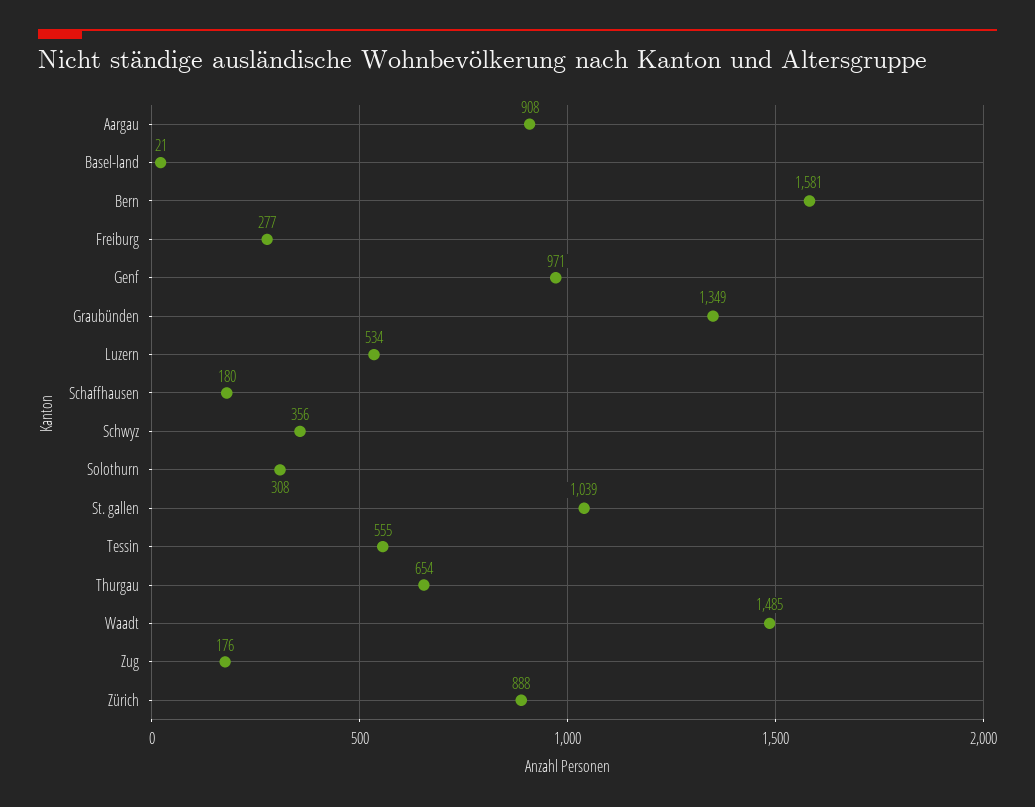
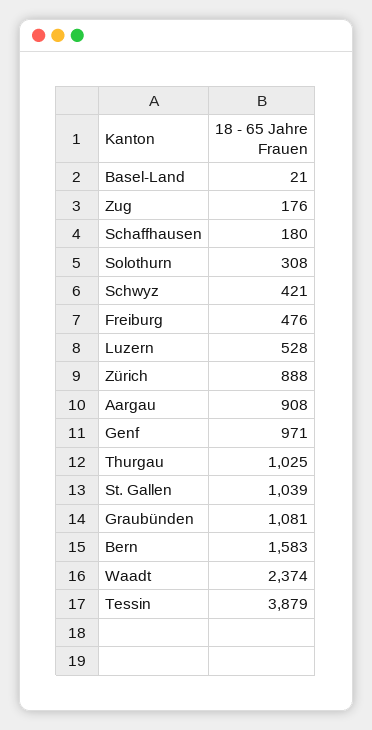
  {
    "Aargau": 908,
    "Basel-land": 21,
-   "Bern": 1581,
+   "Bern": 1583,
-   "Freiburg": 277,
+   "Freiburg": 476,
    "Genf": 971,
-   "Graubünden": 1349,
+   "Graubünden": 1081,
-   "Luzern": 534,
+   "Luzern": 528,
    "Schaffhausen": 180,
-   "Schwyz": 356,
+   "Schwyz": 421,
    "Solothurn": 308,
    "St. gallen": 1039,
-   "Tessin": 555,
+   "Tessin": 3879,
-   "Thurgau": 654,
+   "Thurgau": 1025,
-   "Waadt": 1485,
+   "Waadt": 2374,
    "Zug": 176,
    "Zürich": 888
  }

